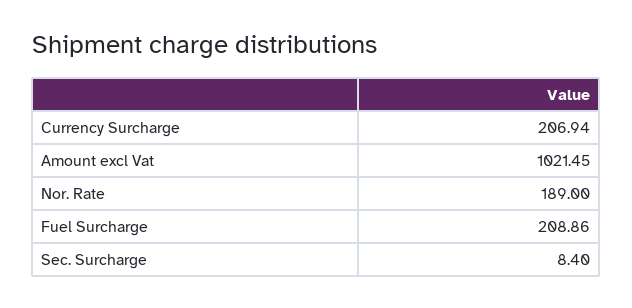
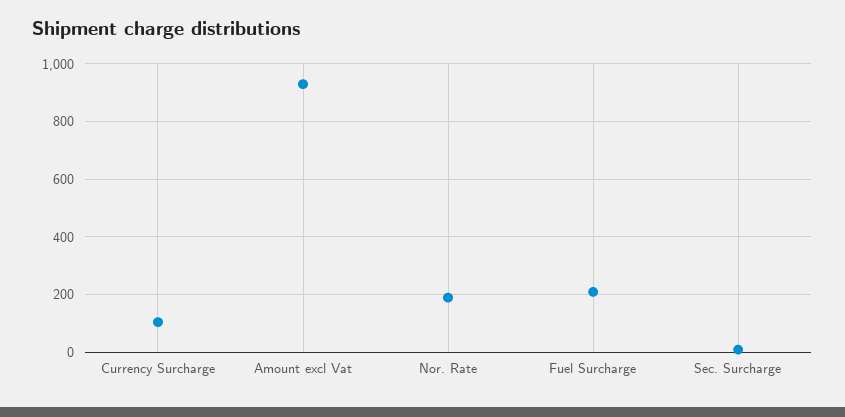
  {
-   "Currency Surcharge": 206.94,
+   "Currency Surcharge": 100,
-   "Amount excl Vat": 1021.45,
+   "Amount excl Vat": 925,
    "Nor. Rate": 189,
    "Fuel Surcharge": 208.86,
    "Sec. Surcharge": 8.4
  }

